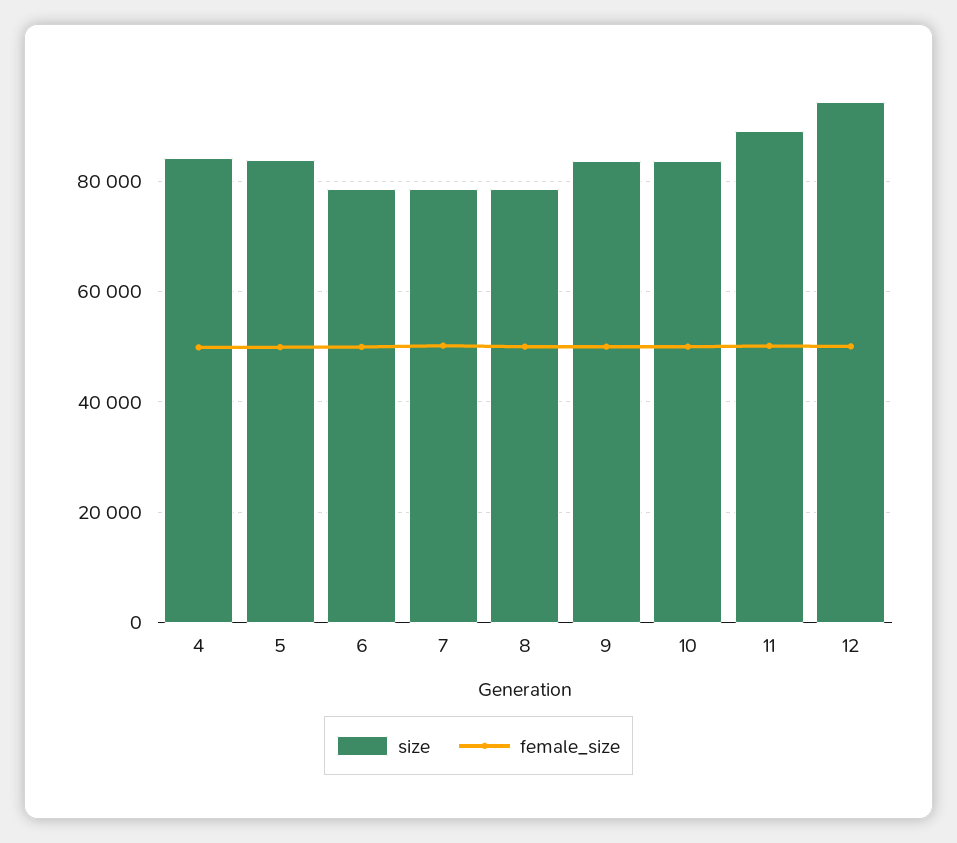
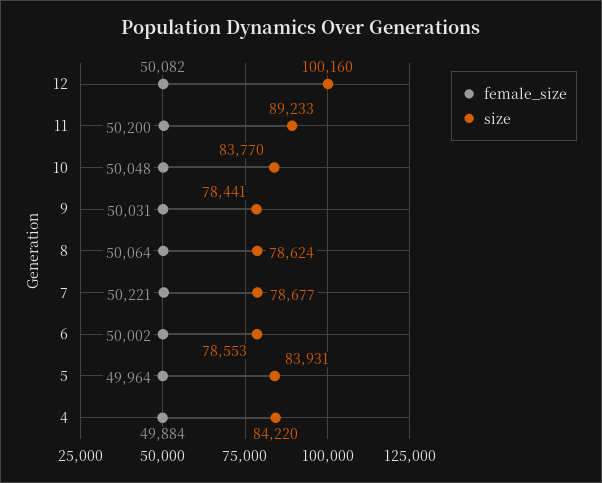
  {
    "size": {
      "4": 84220,
      "5": 83931,
      "6": 78553,
      "7": 78677,
      "8": 78624,
-     "9": 84000,
+     "9": 78441,
      "10": 83770,
      "11": 89233,
-     "12": 94000
+     "12": 100160
    },
    "female_size": {
      "4": 49884,
      "5": 49964,
      "6": 50002,
      "7": 50221,
      "8": 50064,
      "9": 50031,
      "10": 50048,
      "11": 50200,
      "12": 50082
    }
  }

